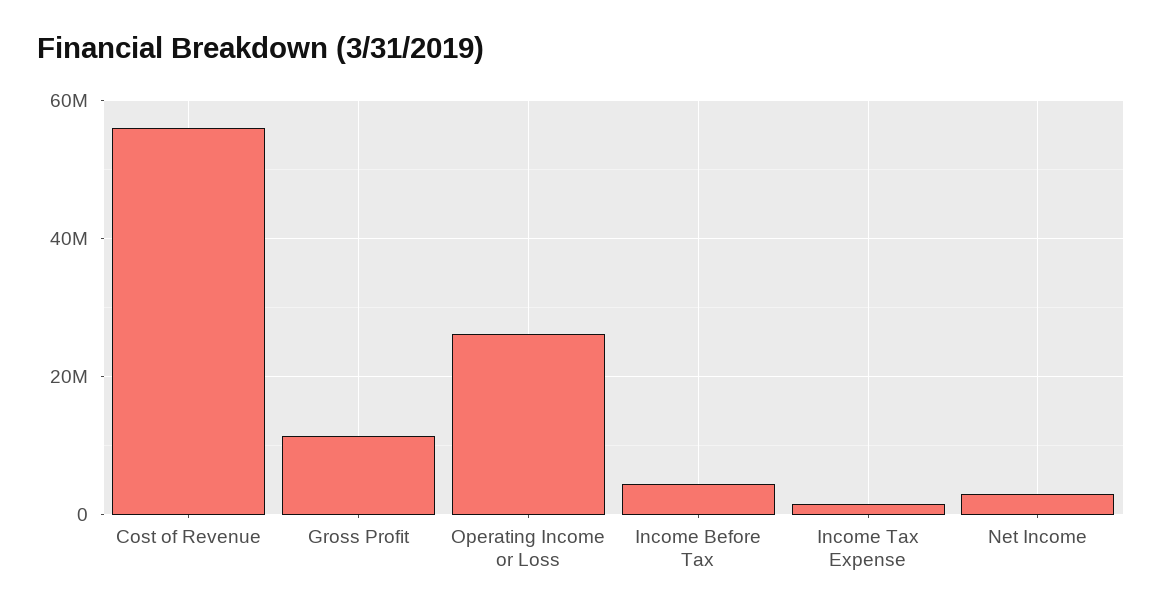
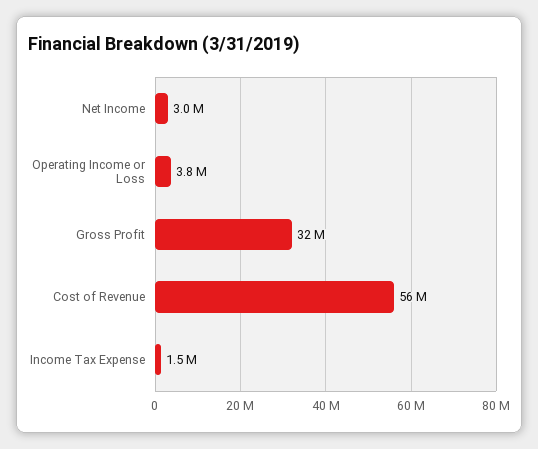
  {
    "Cost of Revenue": 56000000,
-   "Gross Profit": 12000000,
+   "Gross Profit": 32000000,
-   "Operating Income or Loss": 26000000,
+   "Operating Income or Loss": 3800000,
-   "Income Before Tax": 4000000,
    "Income Tax Expense": 1500000,
    "Net Income": 3000000
  }

